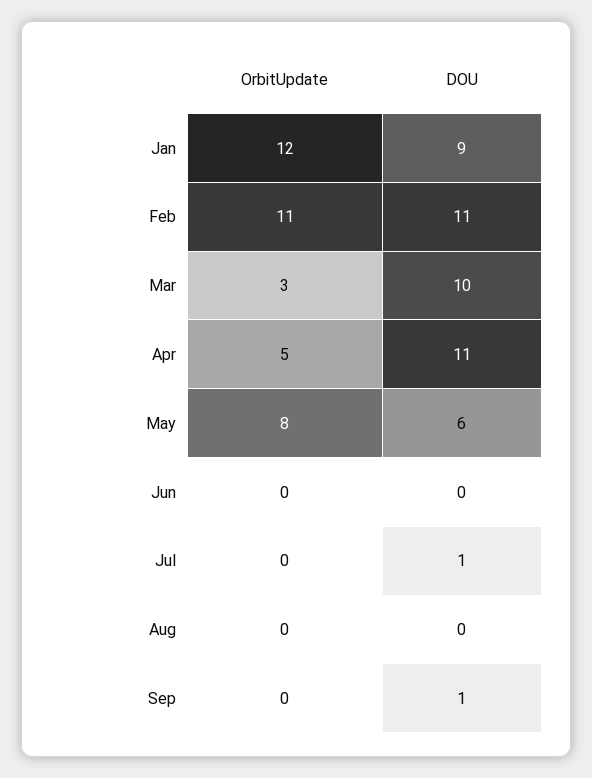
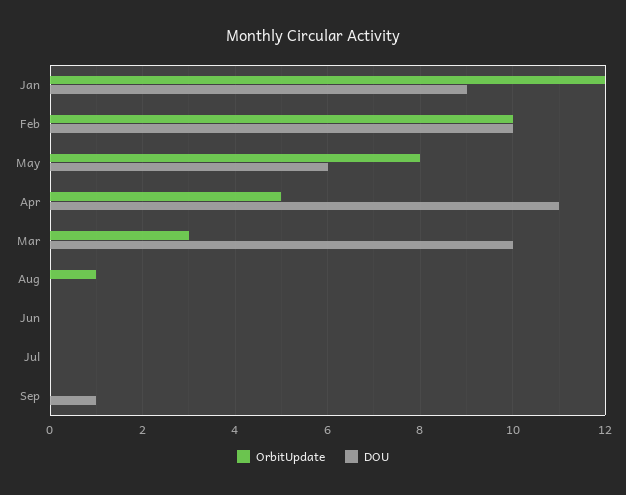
  {
    "OrbitUpdate": {
      "Jan": 12,
-     "Feb": 11,
+     "Feb": 10,
      "Mar": 3,
      "Apr": 5,
      "May": 8,
      "Jun": 0,
      "Jul": 0,
-     "Aug": 0,
+     "Aug": 1,
      "Sep": 0
    },
    "DOU": {
      "Jan": 9,
-     "Feb": 11,
+     "Feb": 10,
      "Mar": 10,
      "Apr": 11,
      "May": 6,
      "Jun": 0,
-     "Jul": 1,
+     "Jul": 0,
      "Aug": 0,
      "Sep": 1
    }
  }

